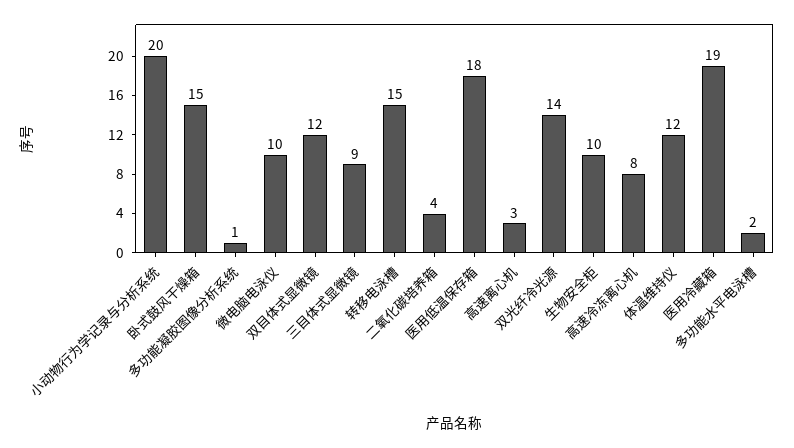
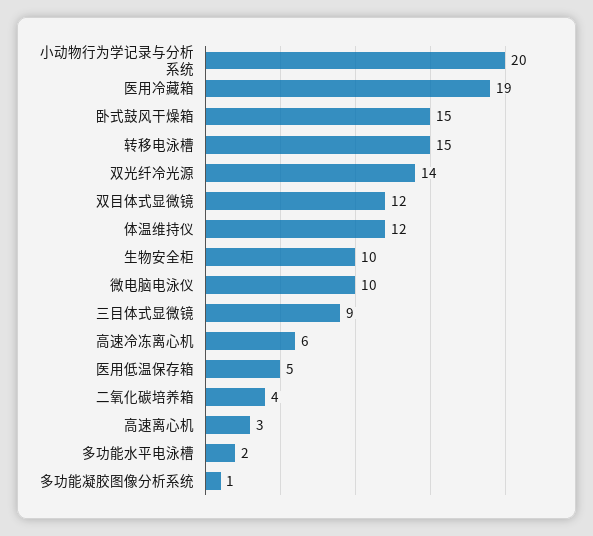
  {
    "小动物行为学记录与分析系统": 20,
    "卧式鼓风干燥箱": 15,
    "多功能凝胶图像分析系统": 1,
    "微电脑电泳仪": 10,
    "双目体式显微镜": 12,
    "三目体式显微镜": 9,
    "转移电泳槽": 15,
    "二氧化碳培养箱": 4,
-   "医用低温保存箱": 18,
+   "医用低温保存箱": 5,
    "高速离心机": 3,
    "双光纤冷光源": 14,
    "生物安全柜": 10,
-   "高速冷冻离心机": 8,
+   "高速冷冻离心机": 6,
    "体温维持仪": 12,
    "医用冷藏箱": 19,
    "多功能水平电泳槽": 2
  }

